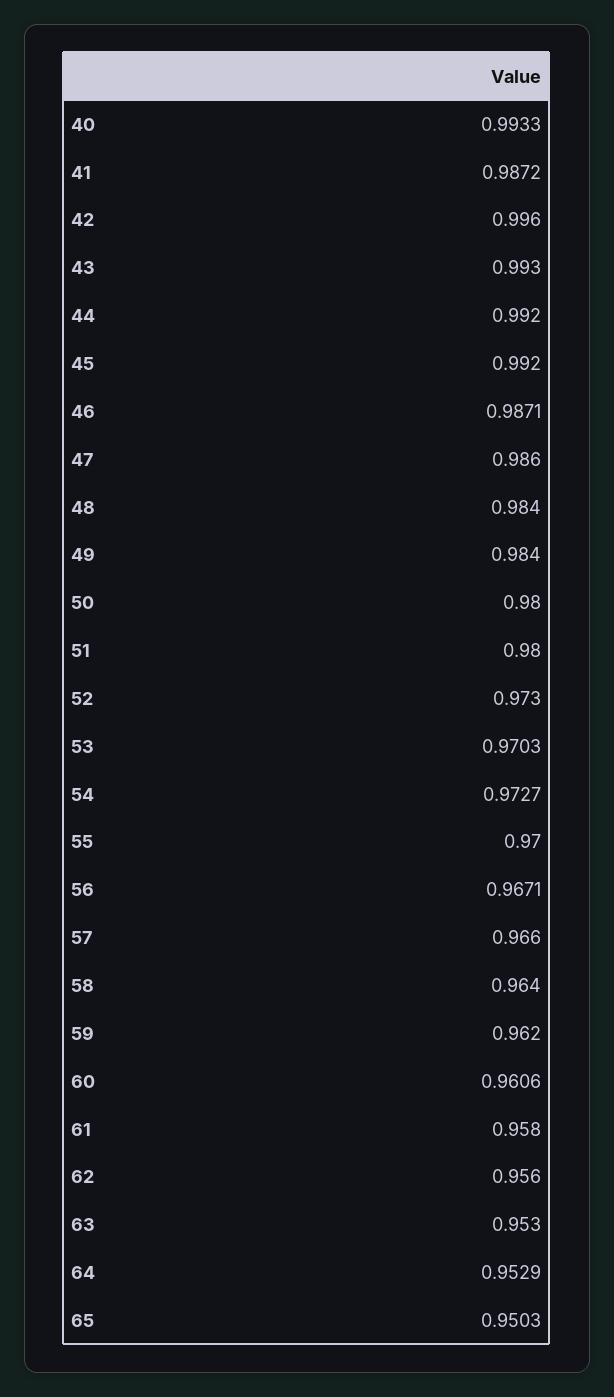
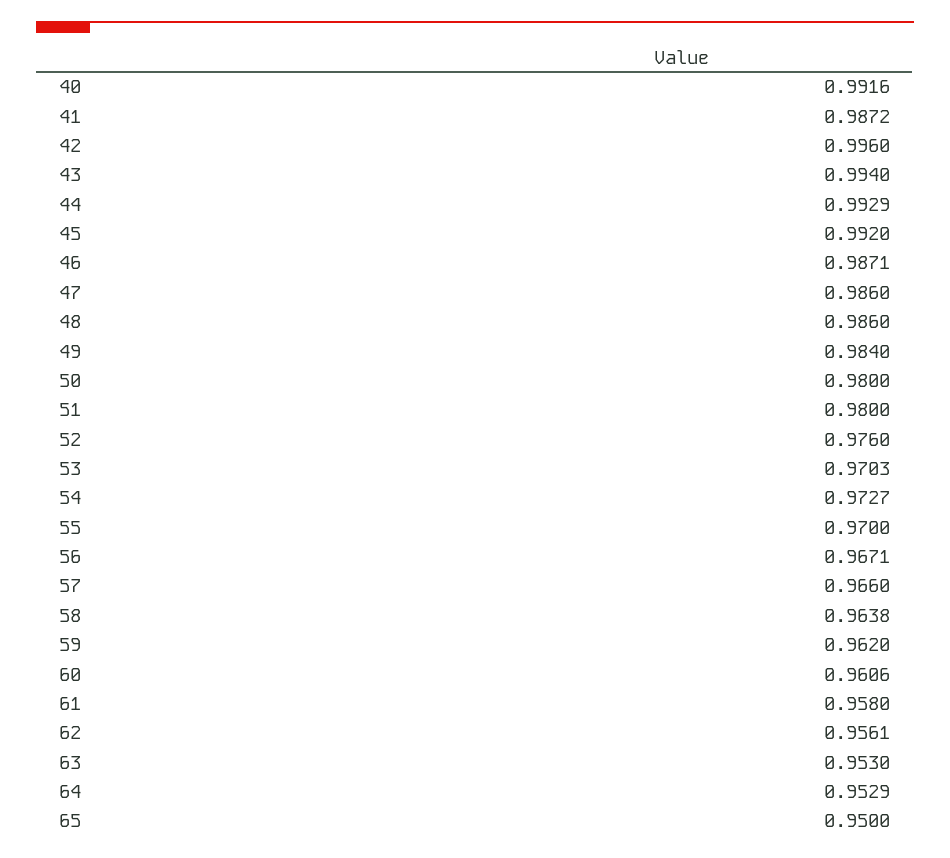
  {
-   "40": 0.9933,
+   "40": 0.9916,
    "41": 0.9872,
    "42": 0.996,
-   "43": 0.993,
+   "43": 0.994,
-   "44": 0.992,
+   "44": 0.9929,
    "45": 0.992,
    "46": 0.9871,
    "47": 0.986,
-   "48": 0.984,
+   "48": 0.986,
    "49": 0.984,
    "50": 0.98,
    "51": 0.98,
-   "52": 0.973,
+   "52": 0.976,
    "53": 0.9703,
    "54": 0.9727,
    "55": 0.97,
    "56": 0.9671,
    "57": 0.966,
-   "58": 0.964,
+   "58": 0.9638,
    "59": 0.962,
    "60": 0.9606,
    "61": 0.958,
-   "62": 0.956,
+   "62": 0.9561,
    "63": 0.953,
    "64": 0.9529,
-   "65": 0.9503
+   "65": 0.95
  }

